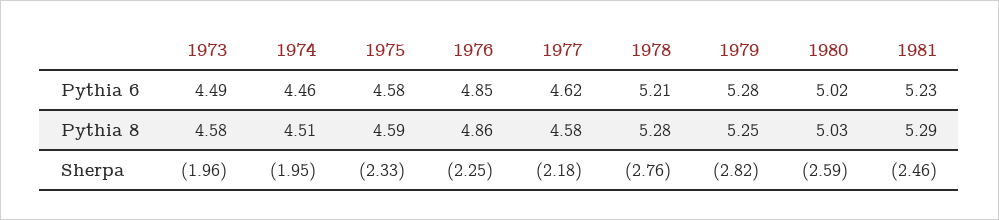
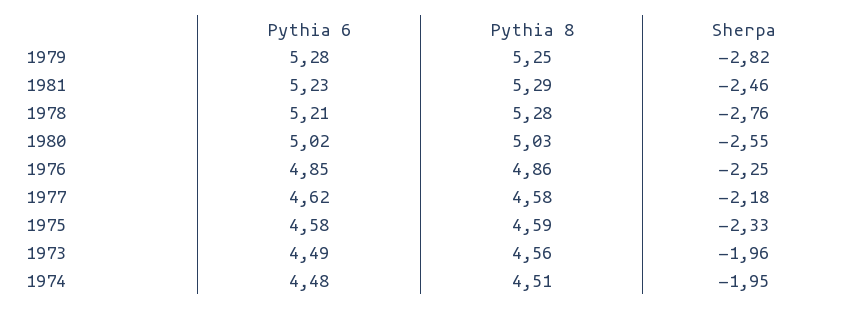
  {
    "1973": {
      "Pythia 6": 4.49,
-     "Pythia 8": 4.58,
+     "Pythia 8": 4.56,
      "Sherpa": -1.96
    },
    "1974": {
-     "Pythia 6": 4.46,
+     "Pythia 6": 4.48,
      "Pythia 8": 4.51,
      "Sherpa": -1.95
    },
    "1975": {
      "Pythia 6": 4.58,
      "Pythia 8": 4.59,
      "Sherpa": -2.33
    },
    "1976": {
      "Pythia 6": 4.85,
      "Pythia 8": 4.86,
      "Sherpa": -2.25
    },
    "1977": {
      "Pythia 6": 4.62,
      "Pythia 8": 4.58,
      "Sherpa": -2.18
    },
    "1978": {
      "Pythia 6": 5.21,
      "Pythia 8": 5.28,
      "Sherpa": -2.76
    },
    "1979": {
      "Pythia 6": 5.28,
      "Pythia 8": 5.25,
      "Sherpa": -2.82
    },
    "1980": {
      "Pythia 6": 5.02,
      "Pythia 8": 5.03,
-     "Sherpa": -2.59
+     "Sherpa": -2.55
    },
    "1981": {
      "Pythia 6": 5.23,
      "Pythia 8": 5.29,
      "Sherpa": -2.46
    }
  }

